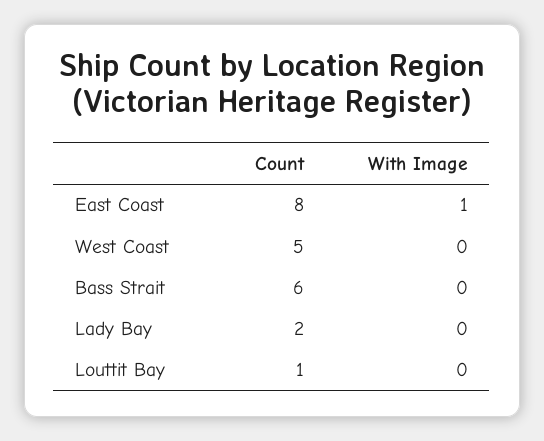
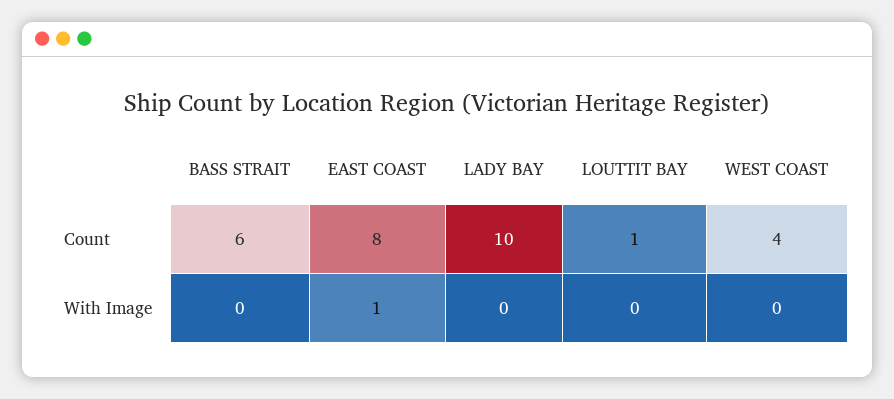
  {
    "Count": {
      "East Coast": 8,
-     "West Coast": 5,
+     "West Coast": 4,
      "Bass Strait": 6,
-     "Lady Bay": 2,
+     "Lady Bay": 10,
      "Louttit Bay": 1
    },
    "With Image": {
      "East Coast": 1,
      "West Coast": 0,
      "Bass Strait": 0,
      "Lady Bay": 0,
      "Louttit Bay": 0
    }
  }

